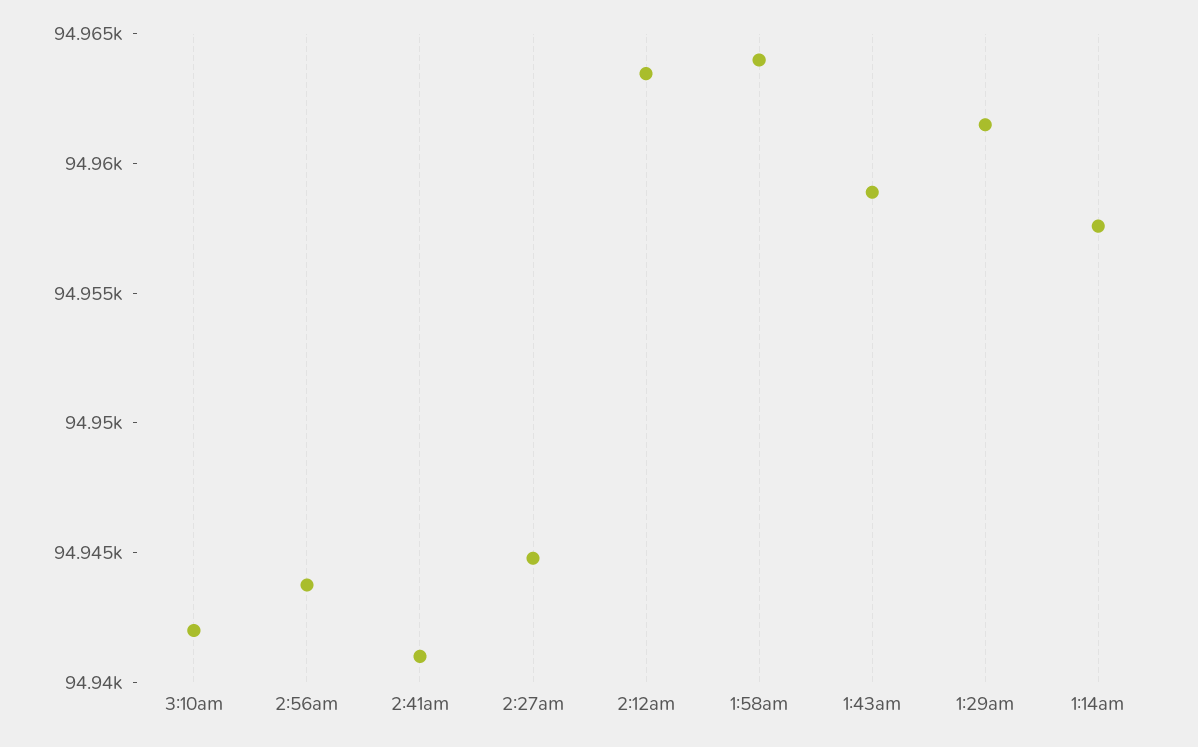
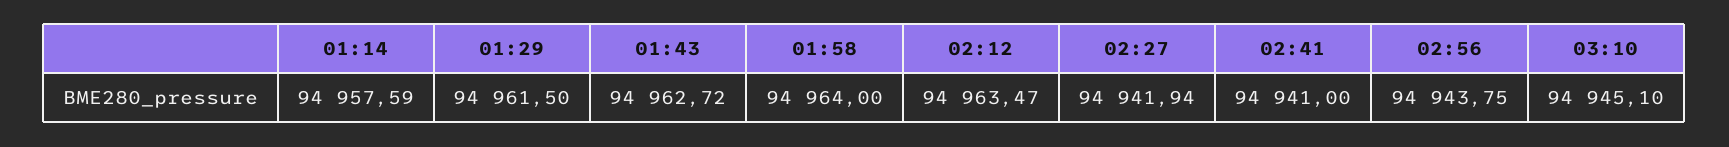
  {
-   "3:10am": 94942,
+   "3:10am": 94945.1,
    "2:56am": 94943.75,
    "2:41am": 94941,
-   "2:27am": 94945,
+   "2:27am": 94941.94,
    "2:12am": 94963.47,
    "1:58am": 94964,
-   "1:43am": 94959,
+   "1:43am": 94962.72,
    "1:29am": 94961.5,
    "1:14am": 94957.59
  }

